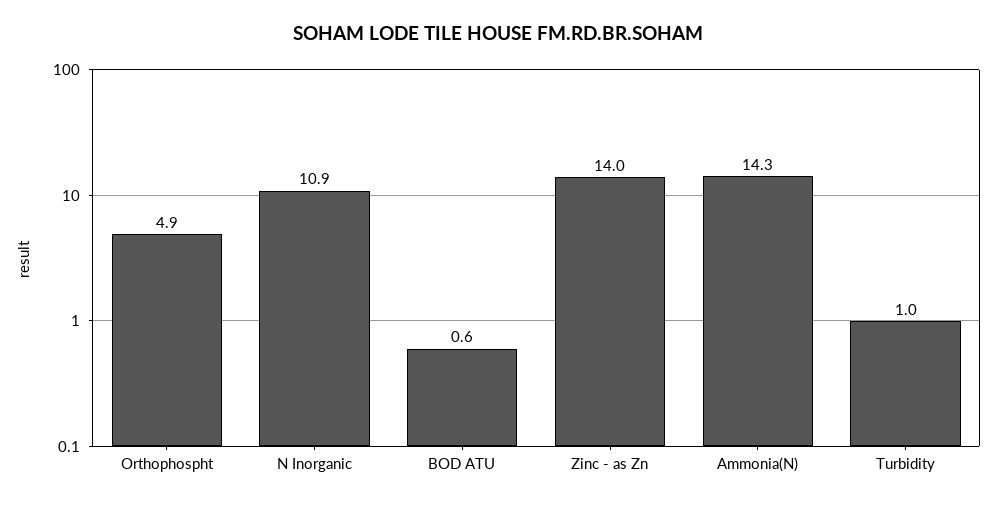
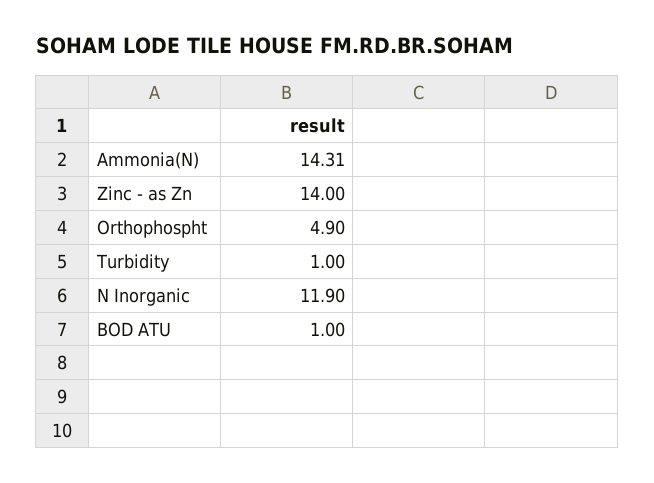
  {
    "Orthophospht": 4.9,
-   "N Inorganic": 10.9,
+   "N Inorganic": 11.9,
-   "BOD ATU": 0.6,
+   "BOD ATU": 1,
    "Zinc - as Zn": 14,
    "Ammonia(N)": 14.31,
    "Turbidity": 1
  }

